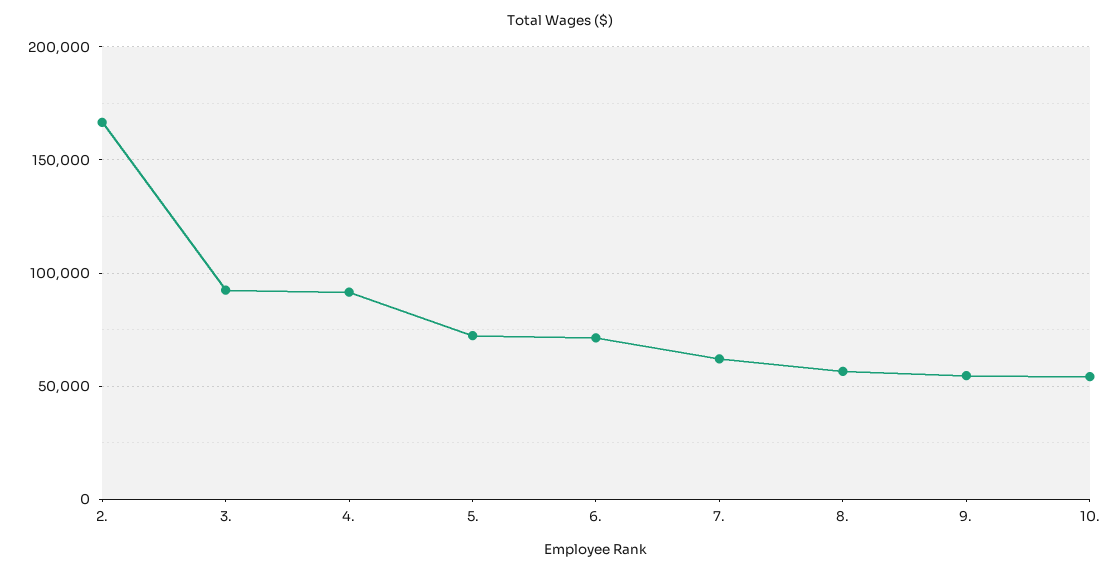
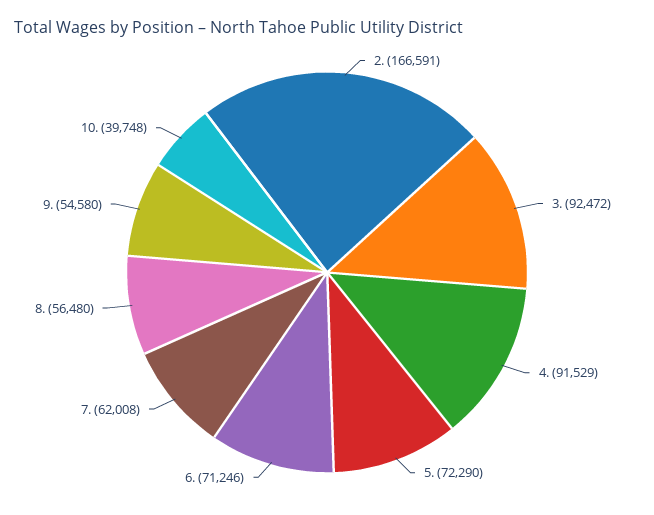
  {
    "2.": 166591,
    "3.": 92472,
    "4.": 91529,
    "5.": 72290,
    "6.": 71246,
    "7.": 62008,
    "8.": 56480,
    "9.": 54580,
-   "10.": 55000
+   "10.": 39748
  }

